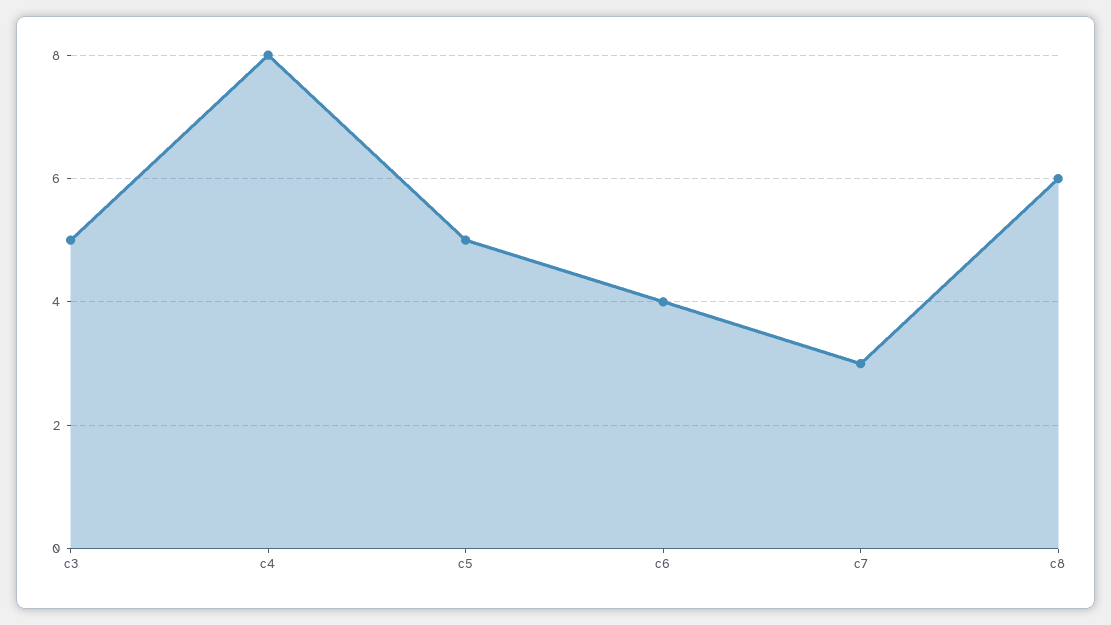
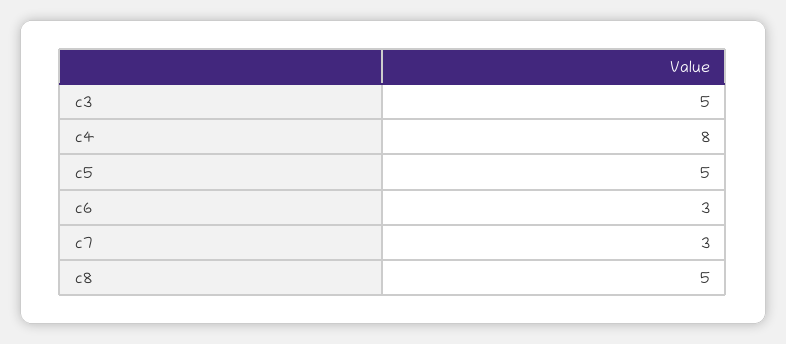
  {
    "c3": 5,
    "c4": 8,
    "c5": 5,
-   "c6": 4,
+   "c6": 3,
    "c7": 3,
-   "c8": 6
+   "c8": 5
  }

